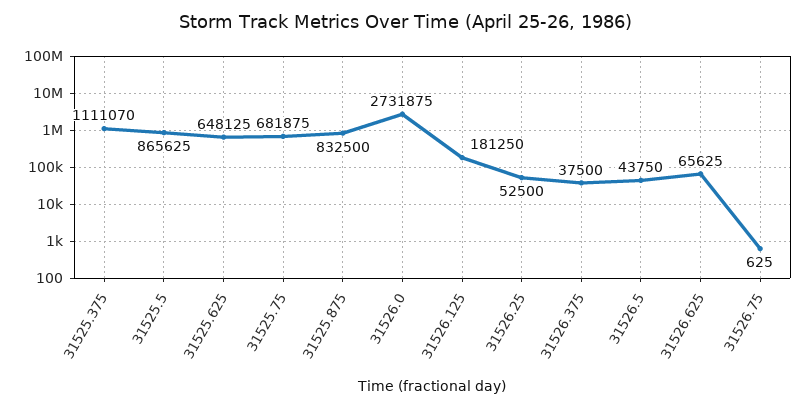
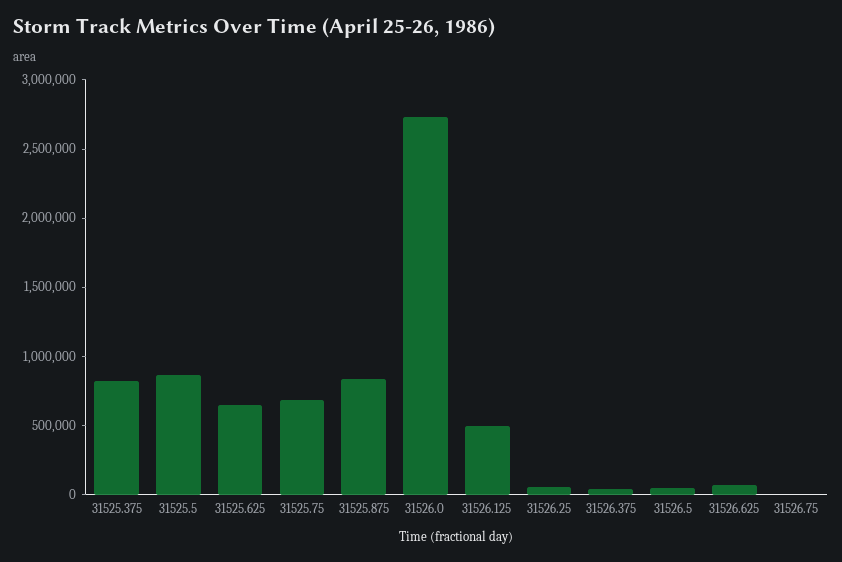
  {
-   "31525.375": 1111070,
+   "31525.375": 800000,
    "31525.5": 865625,
    "31525.625": 648125,
    "31525.75": 681875,
    "31525.875": 832500,
    "31526.0": 2731875,
-   "31526.125": 181250,
+   "31526.125": 500000,
    "31526.25": 52500,
    "31526.375": 37500,
    "31526.5": 43750,
    "31526.625": 65625,
    "31526.75": 625
  }

